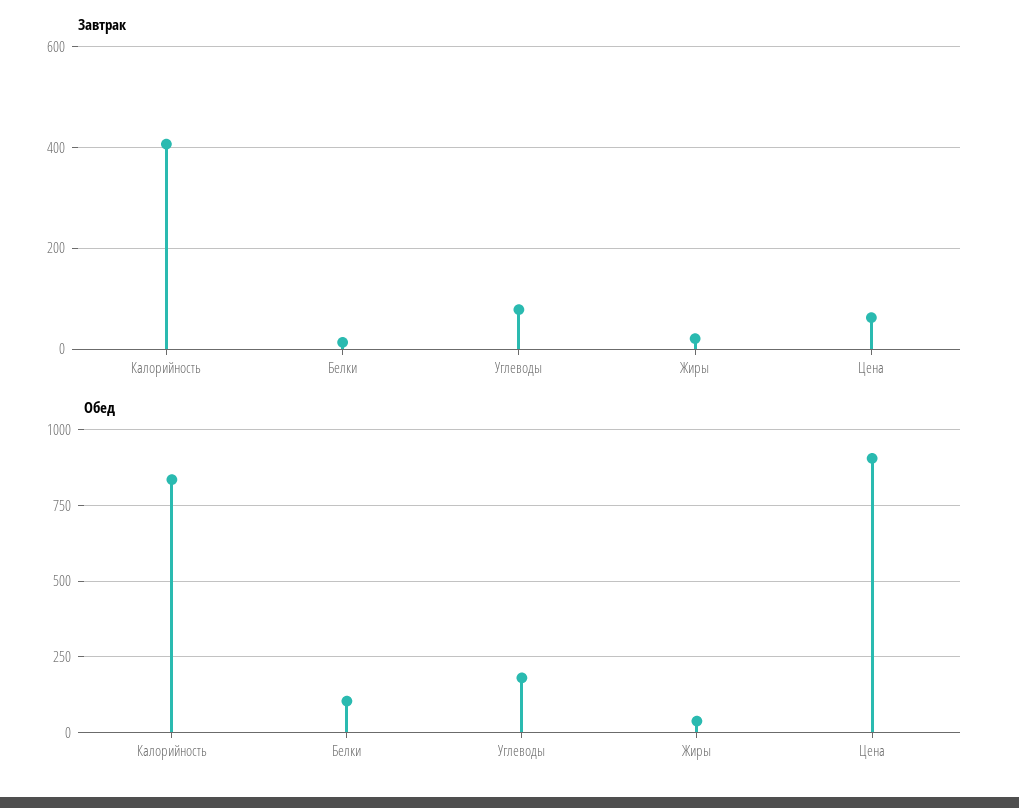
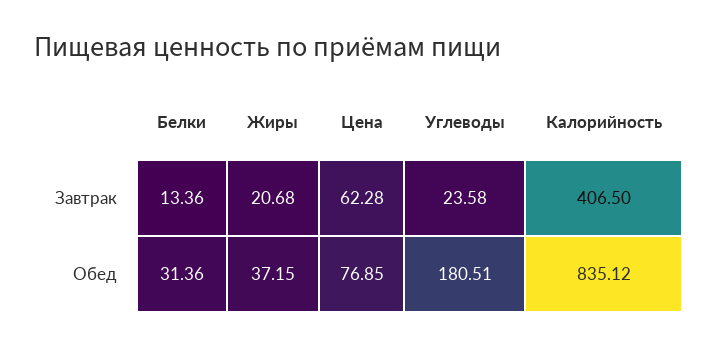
  {
    "Завтрак": {
      "Калорийность": 406.5,
      "Белки": 13.36,
-     "Углеводы": 80,
+     "Углеводы": 23.58,
      "Жиры": 20.68,
      "Цена": 62.28
    },
    "Обед": {
      "Калорийность": 835.12,
-     "Белки": 100,
+     "Белки": 31.36,
      "Углеводы": 180.51,
      "Жиры": 37.15,
-     "Цена": 900
+     "Цена": 76.85
    }
  }

